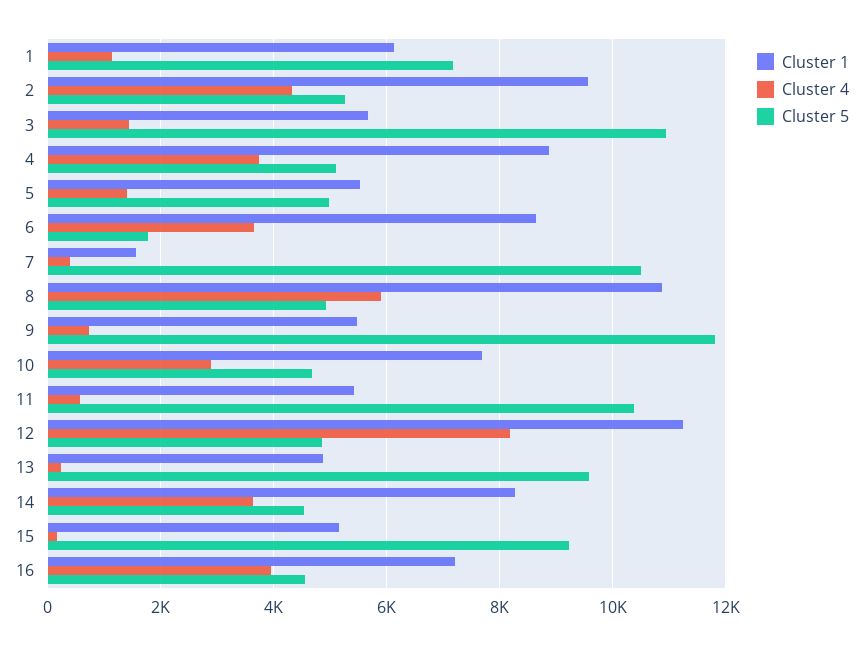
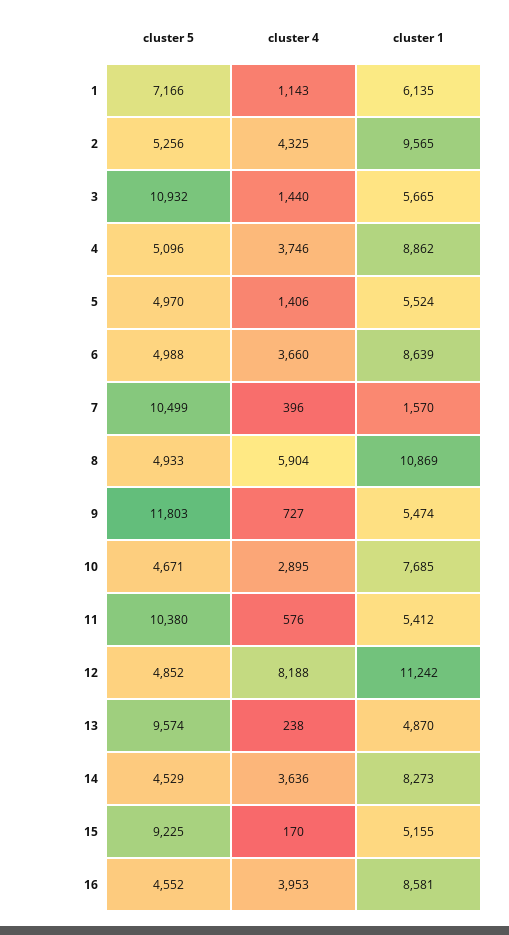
  {
    "Cluster 1": {
      "1": 6135,
      "2": 9565,
      "3": 5665,
      "4": 8862,
      "5": 5524,
      "6": 8639,
      "7": 1570,
      "8": 10869,
      "9": 5474,
      "10": 7685,
      "11": 5412,
      "12": 11242,
      "13": 4870,
      "14": 8273,
      "15": 5155,
-     "16": 7200
+     "16": 8581
    },
    "Cluster 4": {
      "1": 1143,
      "2": 4325,
      "3": 1440,
      "4": 3746,
      "5": 1406,
      "6": 3660,
      "7": 396,
      "8": 5904,
      "9": 727,
      "10": 2895,
      "11": 576,
      "12": 8188,
      "13": 238,
      "14": 3636,
      "15": 170,
      "16": 3953
    },
    "Cluster 5": {
      "1": 7166,
      "2": 5256,
      "3": 10932,
      "4": 5096,
      "5": 4970,
-     "6": 1800,
+     "6": 4988,
      "7": 10499,
      "8": 4933,
      "9": 11803,
      "10": 4671,
      "11": 10380,
      "12": 4852,
      "13": 9574,
      "14": 4529,
      "15": 9225,
      "16": 4552
    }
  }

